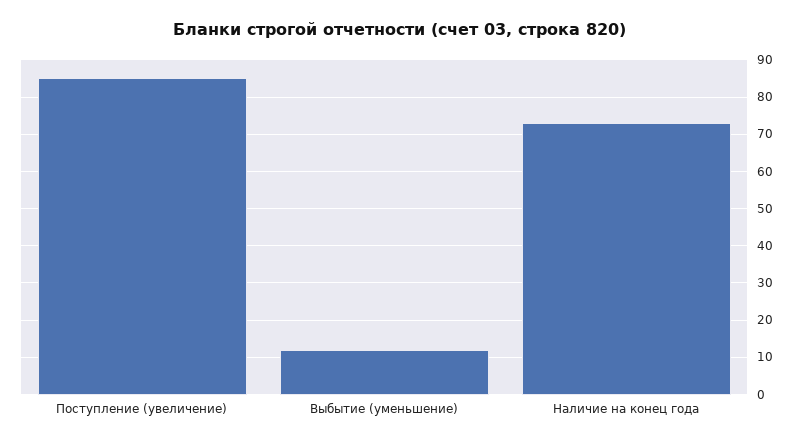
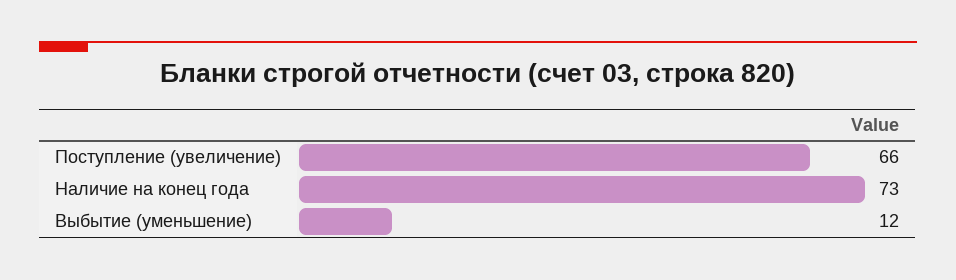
  {
-   "Поступление (увеличение)": 85,
+   "Поступление (увеличение)": 66,
    "Выбытие (уменьшение)": 12,
    "Наличие на конец года": 73
  }

